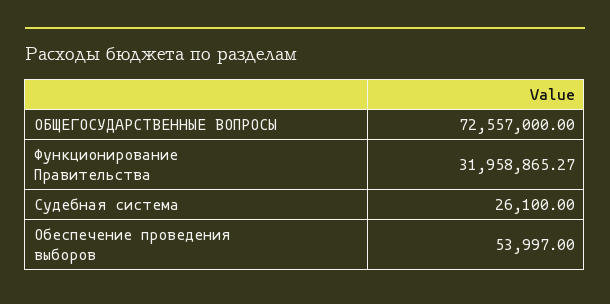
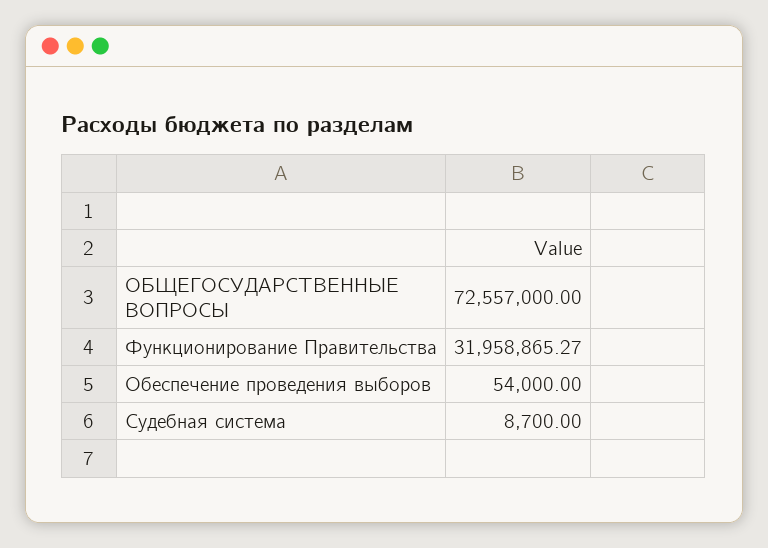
  {
    "ОБЩЕГОСУДАРСТВЕННЫЕ ВОПРОСЫ": 72557000,
    "Функционирование Правительства": 31958865.27,
-   "Судебная система": 26100,
+   "Судебная система": 8700,
-   "Обеспечение проведения выборов": 53997
+   "Обеспечение проведения выборов": 54000
  }

